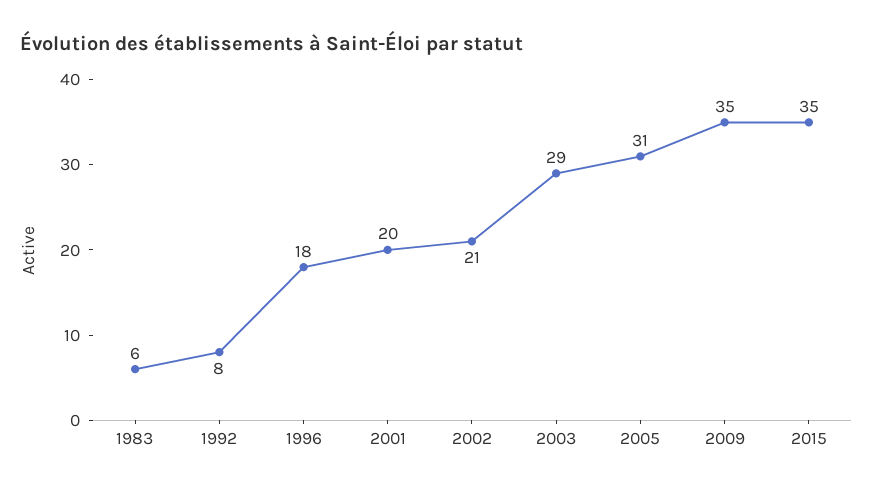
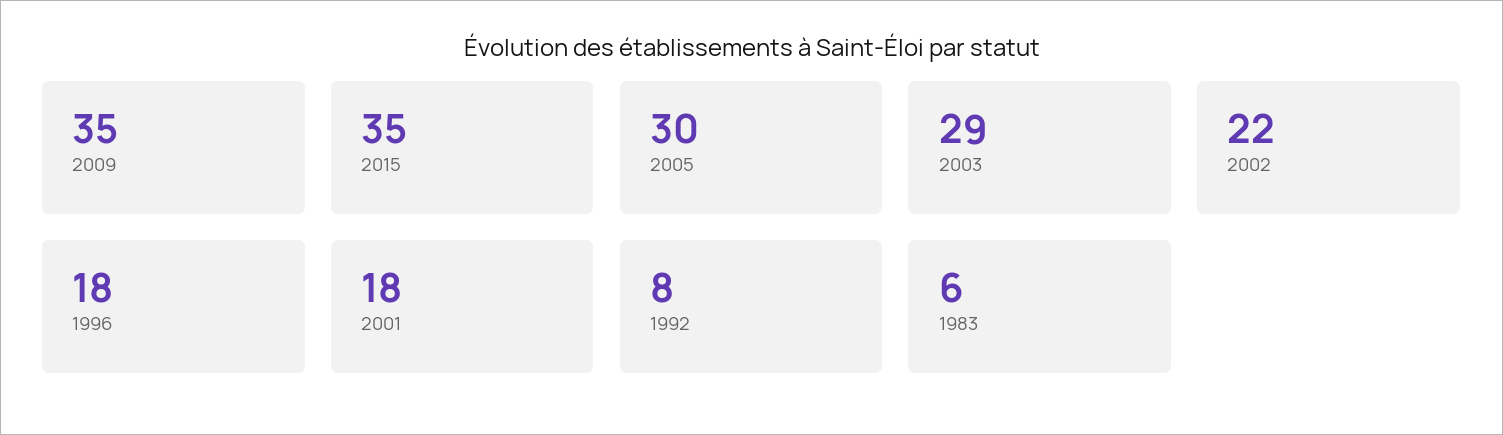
  {
    "1983": 6,
    "1992": 8,
    "1996": 18,
-   "2001": 20,
+   "2001": 18,
-   "2002": 21,
+   "2002": 22,
    "2003": 29,
-   "2005": 31,
+   "2005": 30,
    "2009": 35,
    "2015": 35
  }

